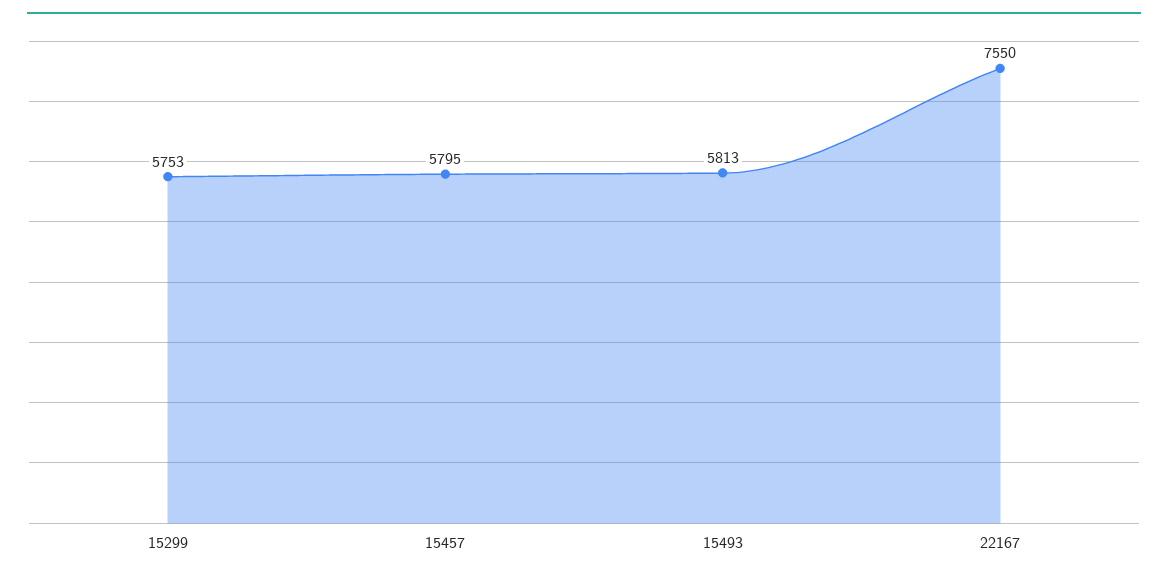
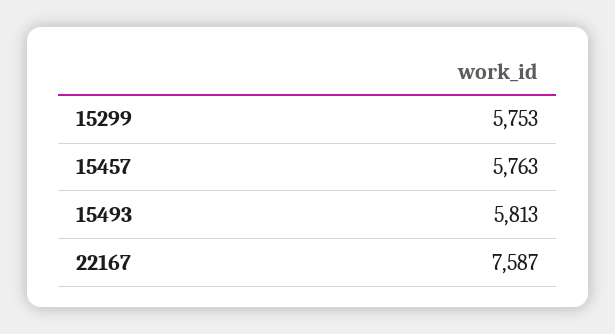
  {
    "15299": 5753,
-   "15457": 5795,
+   "15457": 5763,
    "15493": 5813,
-   "22167": 7550
+   "22167": 7587
  }

